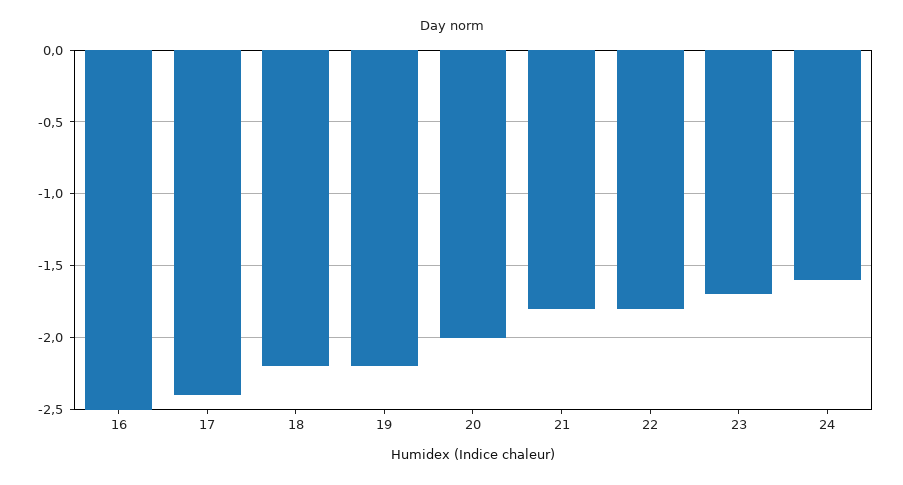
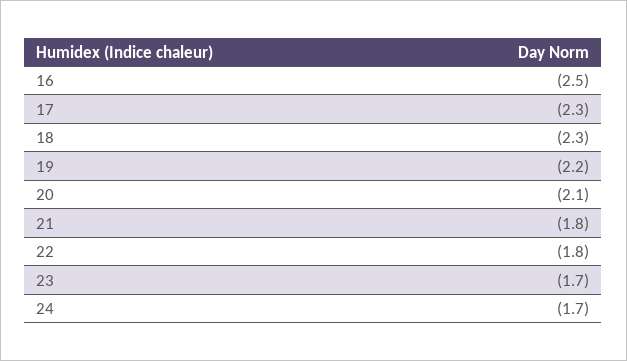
  {
    "16": -2.5,
-   "17": -2.4,
+   "17": -2.3,
-   "18": -2.2,
+   "18": -2.3,
    "19": -2.2,
-   "20": -2,
+   "20": -2.1,
    "21": -1.8,
    "22": -1.8,
    "23": -1.7,
-   "24": -1.6
+   "24": -1.7
  }

